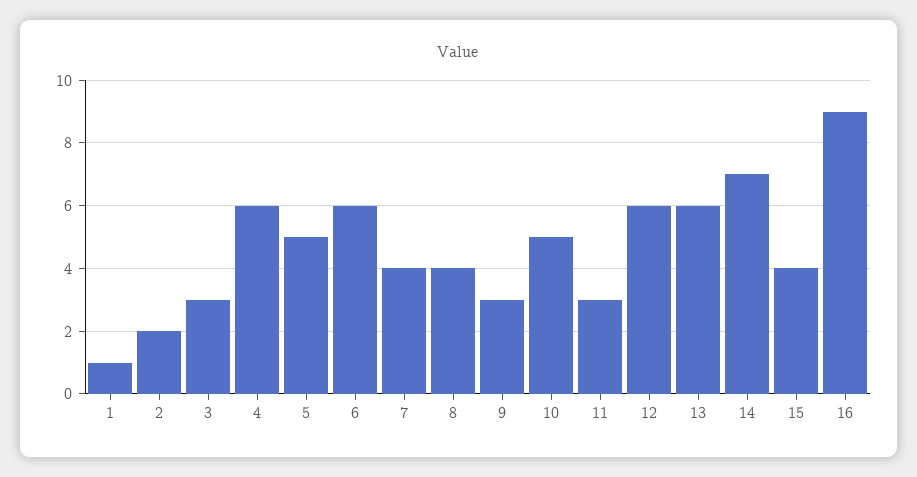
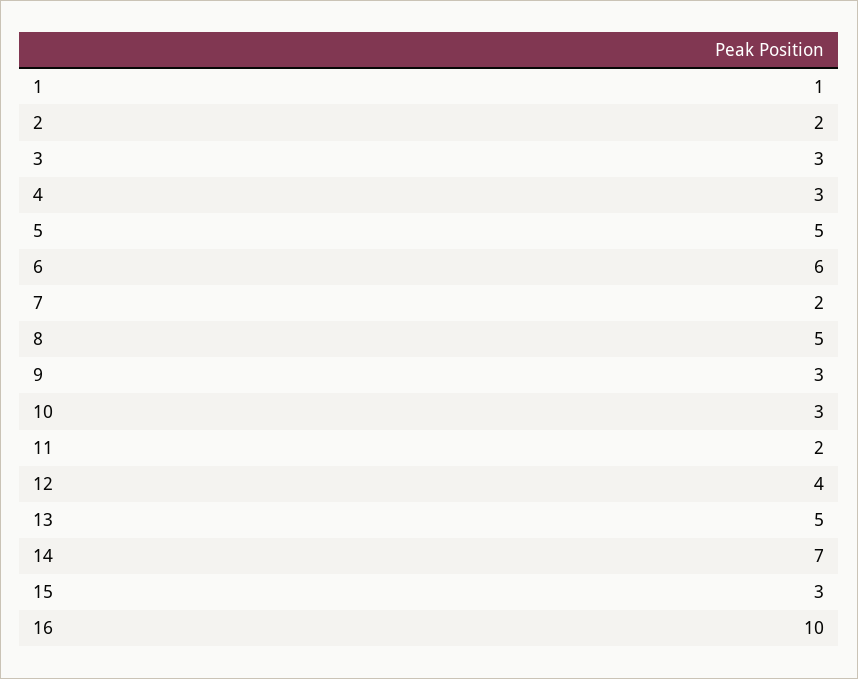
  {
    "1": 1,
    "2": 2,
    "3": 3,
-   "4": 6,
+   "4": 3,
    "5": 5,
    "6": 6,
-   "7": 4,
+   "7": 2,
-   "8": 4,
+   "8": 5,
    "9": 3,
-   "10": 5,
+   "10": 3,
-   "11": 3,
+   "11": 2,
-   "12": 6,
+   "12": 4,
-   "13": 6,
+   "13": 5,
    "14": 7,
-   "15": 4,
+   "15": 3,
-   "16": 9
+   "16": 10
  }

